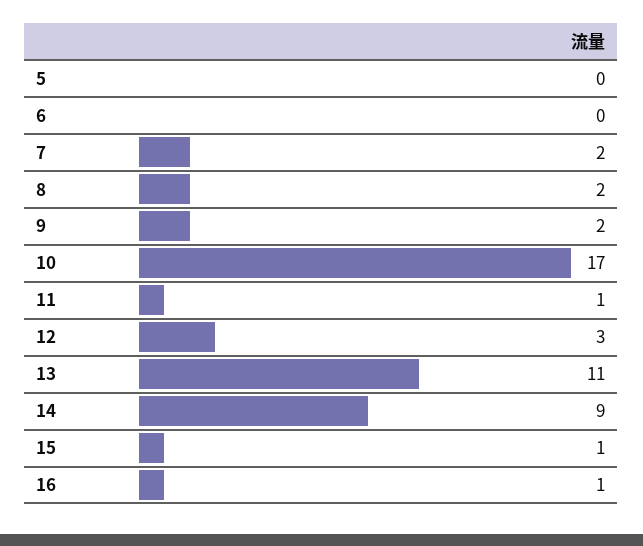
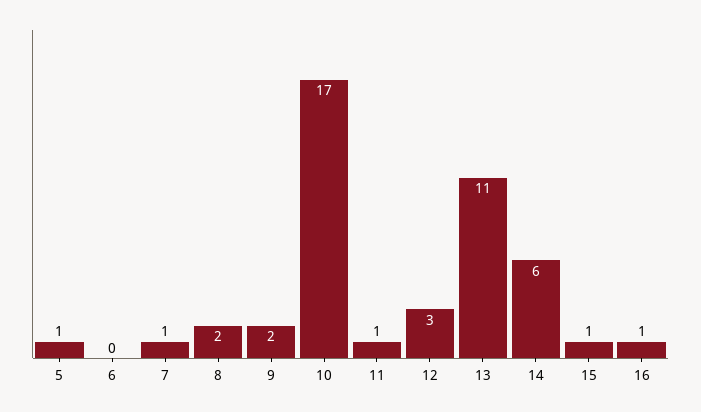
  {
-   "5": 0,
+   "5": 1,
    "6": 0,
-   "7": 2,
+   "7": 1,
    "8": 2,
    "9": 2,
    "10": 17,
    "11": 1,
    "12": 3,
    "13": 11,
-   "14": 9,
+   "14": 6,
    "15": 1,
    "16": 1
  }

